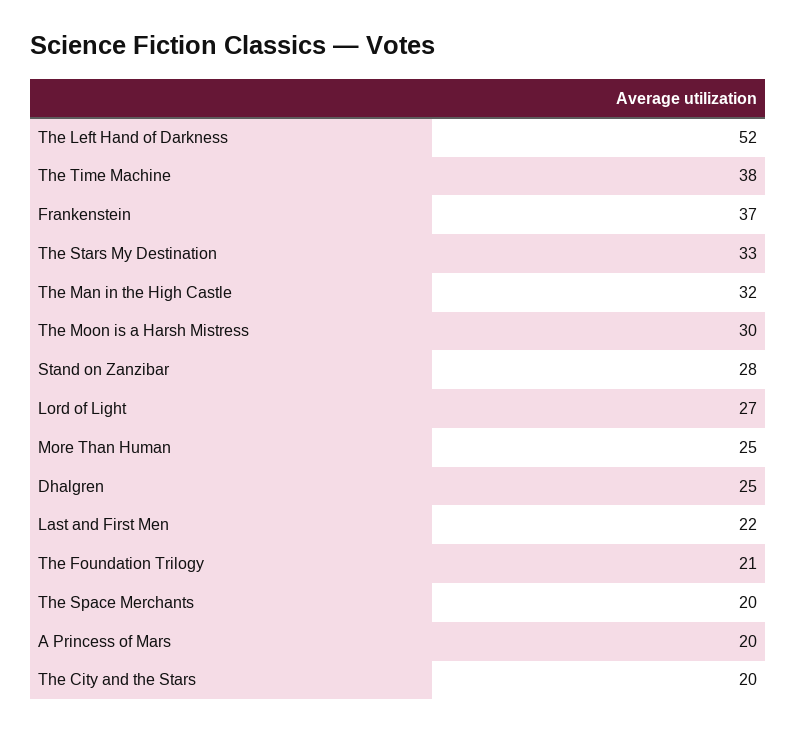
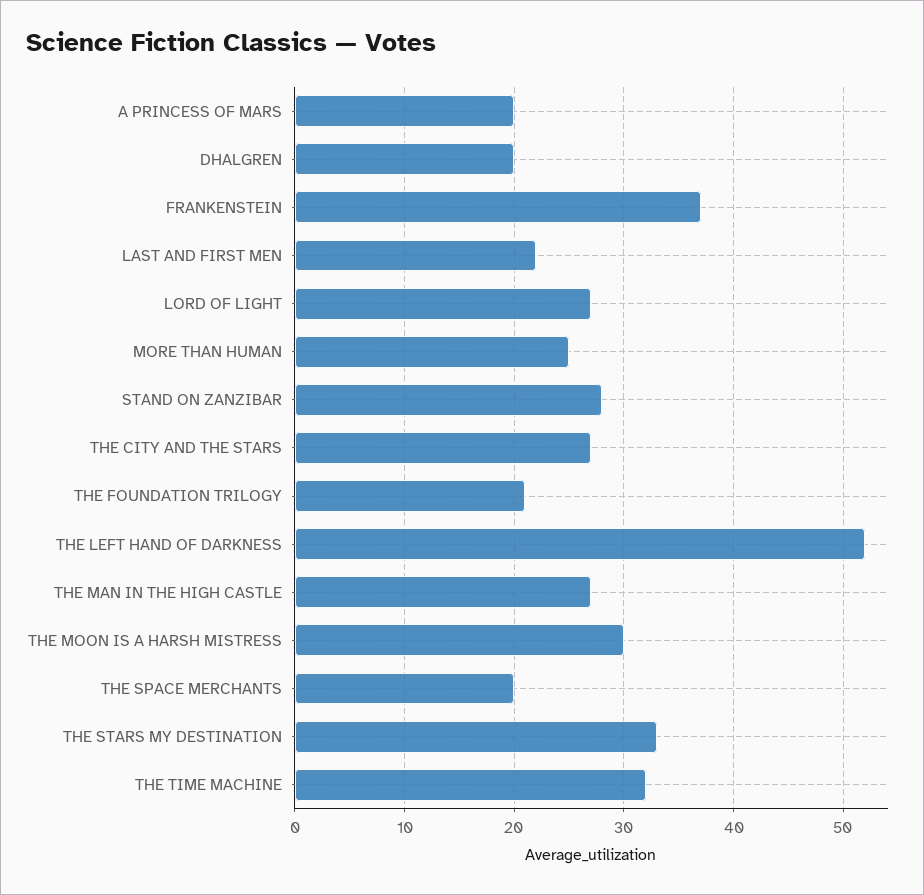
  {
    "The Left Hand of Darkness": 52,
-   "The Time Machine": 38,
+   "The Time Machine": 32,
    "Frankenstein": 37,
    "The Stars My Destination": 33,
-   "The Man in the High Castle": 32,
+   "The Man in the High Castle": 27,
    "The Moon is a Harsh Mistress": 30,
    "Stand on Zanzibar": 28,
    "Lord of Light": 27,
    "More Than Human": 25,
-   "Dhalgren": 25,
+   "Dhalgren": 20,
    "Last and First Men": 22,
    "The Foundation Trilogy": 21,
    "The Space Merchants": 20,
    "A Princess of Mars": 20,
-   "The City and the Stars": 20
+   "The City and the Stars": 27
  }

